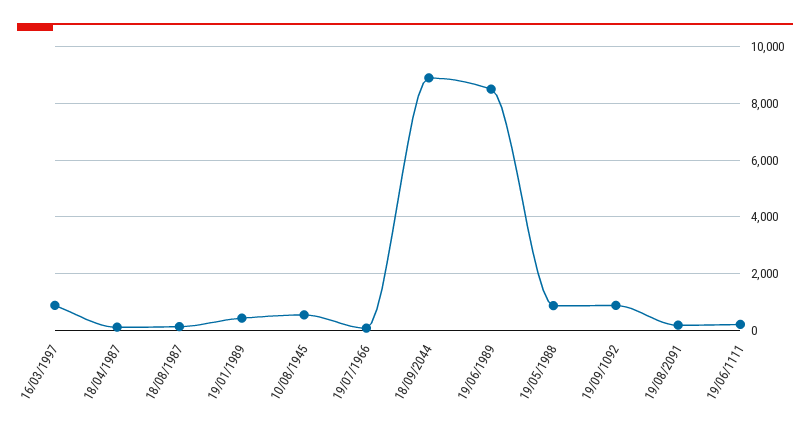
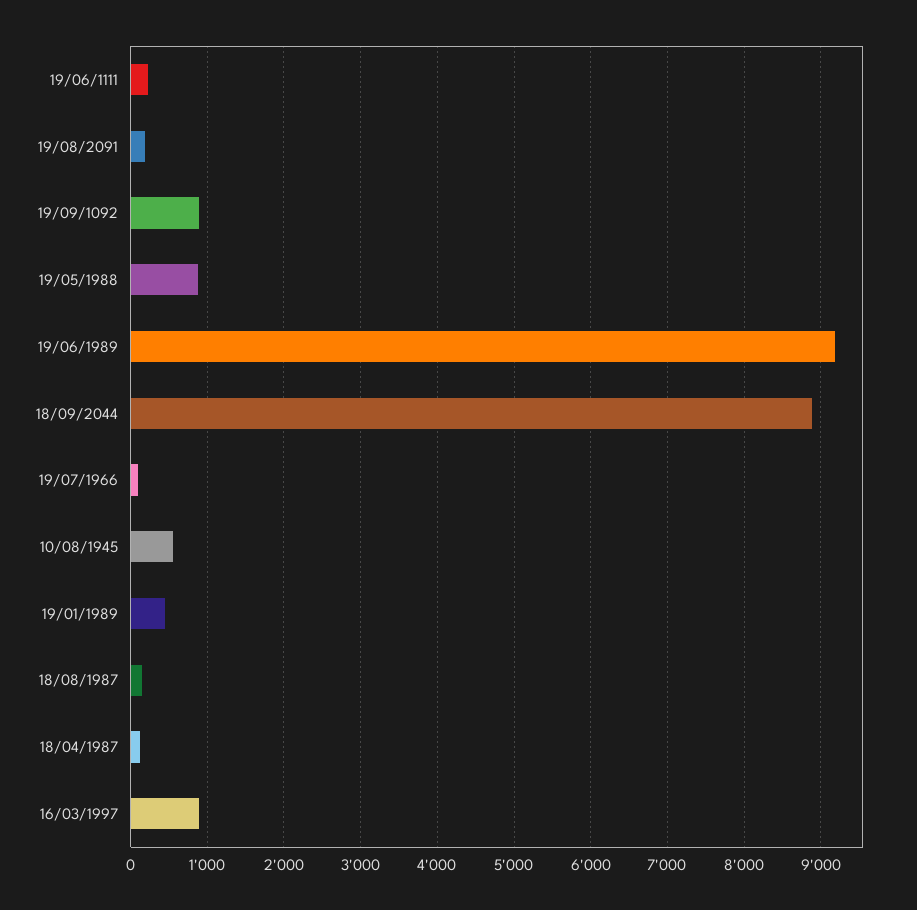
  {
    "16/03/1997": 900,
    "18/04/1987": 100,
    "18/08/1987": 100,
    "19/01/1989": 400,
    "10/08/1945": 600,
    "19/07/1966": 100,
    "18/09/2044": 8900,
-   "19/06/1989": 8500,
+   "19/06/1989": 9200,
    "19/05/1988": 900,
    "19/09/1092": 900,
    "19/08/2091": 200,
    "19/06/1111": 200
  }

